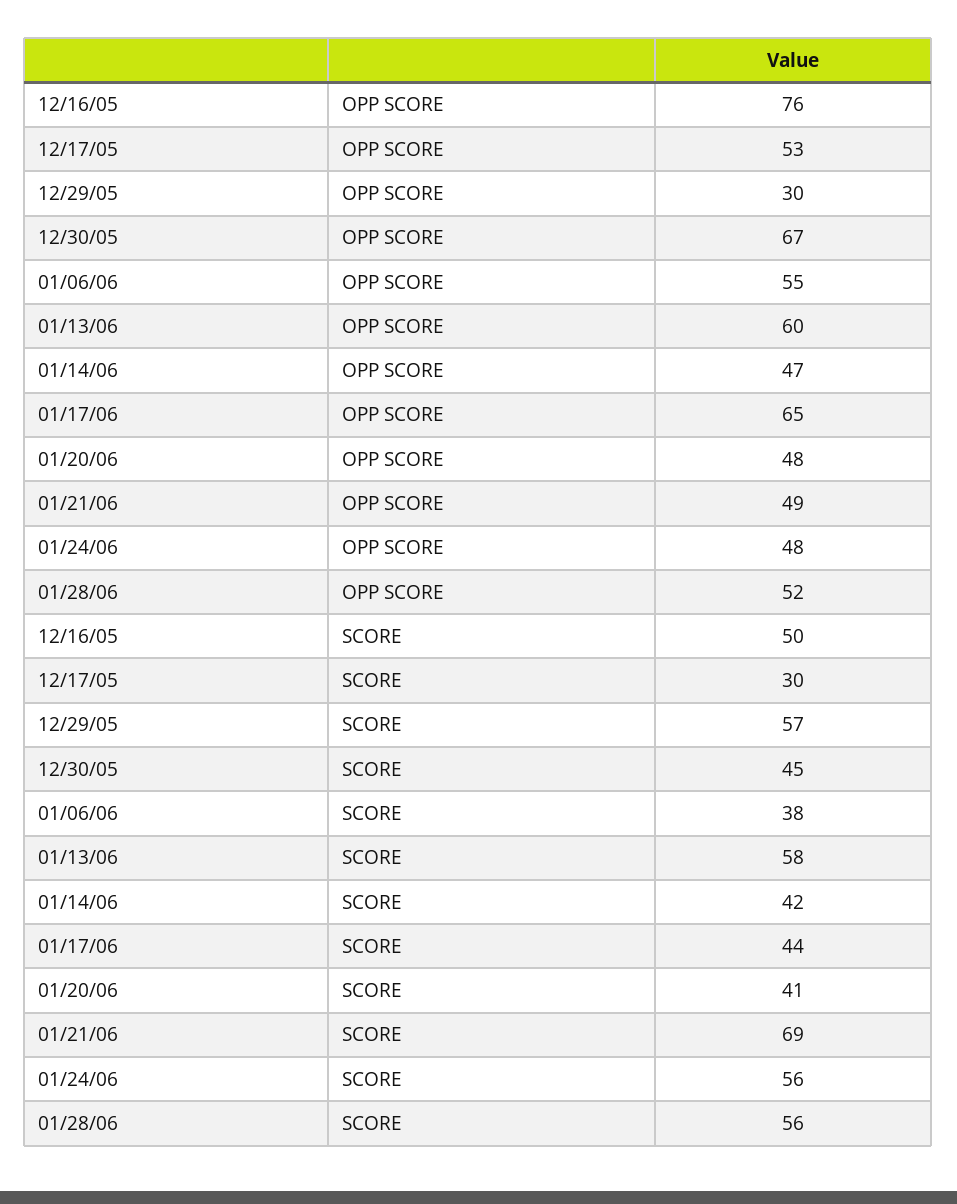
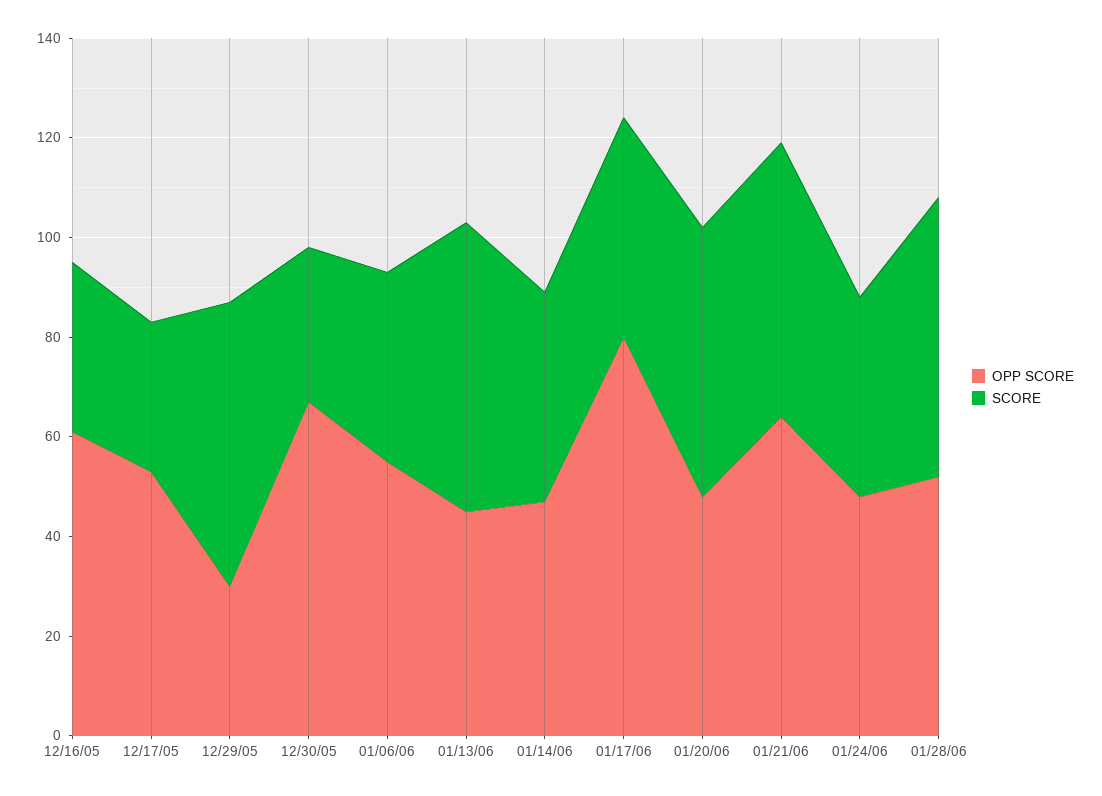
  {
    "OPP SCORE": {
-     "12/16/05": 76,
+     "12/16/05": 60,
      "12/17/05": 53,
      "12/29/05": 30,
      "12/30/05": 67,
      "01/06/06": 55,
-     "01/13/06": 60,
+     "01/13/06": 45,
      "01/14/06": 47,
-     "01/17/06": 65,
+     "01/17/06": 80,
      "01/20/06": 48,
-     "01/21/06": 49,
+     "01/21/06": 65,
      "01/24/06": 48,
      "01/28/06": 52
    },
    "SCORE": {
-     "12/16/05": 50,
+     "12/16/05": 35,
      "12/17/05": 30,
      "12/29/05": 57,
-     "12/30/05": 45,
+     "12/30/05": 30,
      "01/06/06": 38,
      "01/13/06": 58,
      "01/14/06": 42,
      "01/17/06": 44,
-     "01/20/06": 41,
+     "01/20/06": 55,
-     "01/21/06": 69,
+     "01/21/06": 55,
-     "01/24/06": 56,
+     "01/24/06": 40,
      "01/28/06": 56
    }
  }

